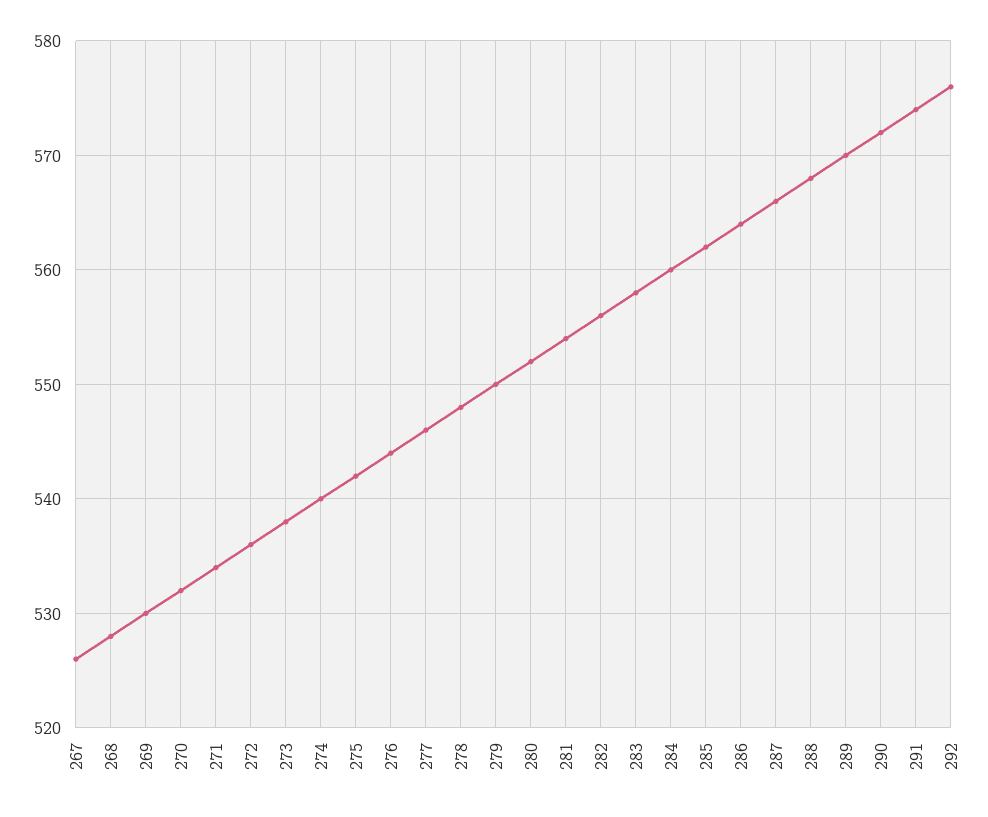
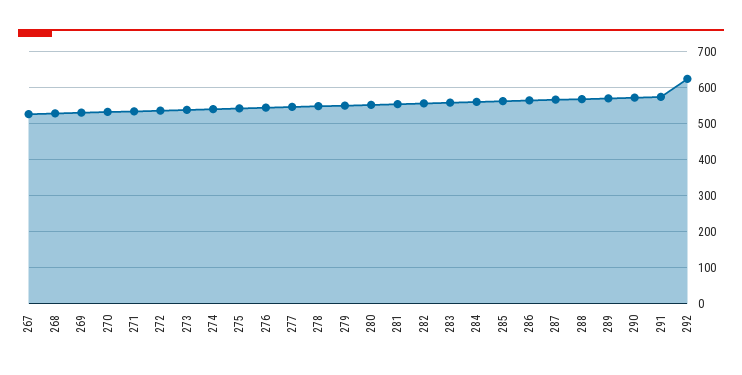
  {
    "267": 526,
    "268": 528,
    "269": 530,
    "270": 532,
    "271": 534,
    "272": 536,
    "273": 538,
    "274": 540,
    "275": 542,
    "276": 544,
    "277": 546,
    "278": 548,
    "279": 550,
    "280": 552,
    "281": 554,
    "282": 556,
    "283": 558,
    "284": 560,
    "285": 562,
    "286": 564,
    "287": 566,
    "288": 568,
    "289": 570,
    "290": 572,
    "291": 574,
-   "292": 576
+   "292": 620
  }

